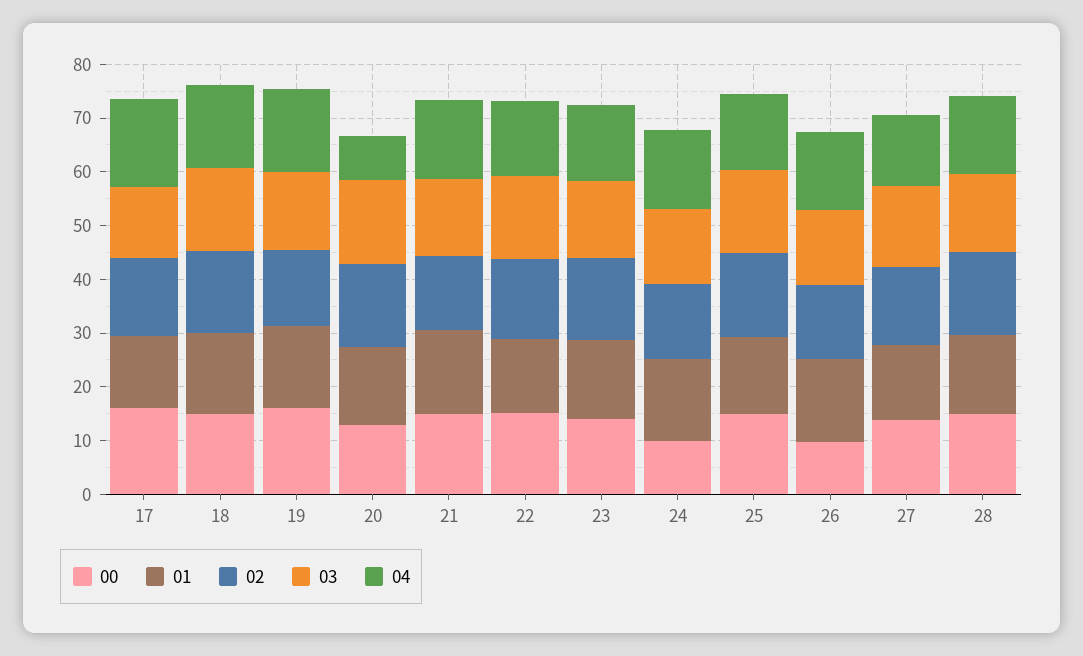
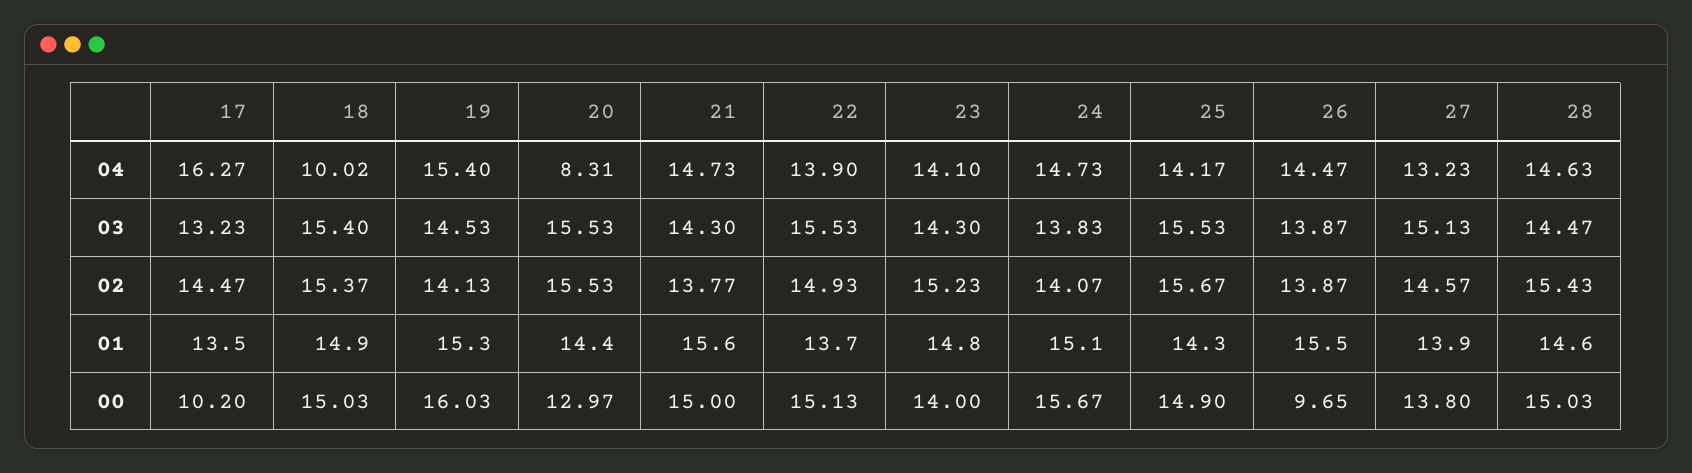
  {
    "00": {
-     "17": 16,
+     "17": 10.2,
      "18": 15.03,
      "19": 16.03,
      "20": 12.97,
      "21": 15,
      "22": 15.13,
      "23": 14,
-     "24": 10,
+     "24": 15.67,
      "25": 14.9,
      "26": 9.65,
      "27": 13.8,
      "28": 15.03
    },
    "01": {
      "17": 13.5,
      "18": 14.9,
      "19": 15.3,
      "20": 14.4,
      "21": 15.6,
      "22": 13.7,
      "23": 14.8,
      "24": 15.1,
      "25": 14.3,
      "26": 15.5,
      "27": 13.9,
      "28": 14.6
    },
    "02": {
      "17": 14.47,
      "18": 15.37,
      "19": 14.13,
      "20": 15.53,
      "21": 13.77,
      "22": 14.93,
      "23": 15.23,
      "24": 14.07,
      "25": 15.67,
      "26": 13.87,
      "27": 14.57,
      "28": 15.43
    },
    "03": {
      "17": 13.23,
      "18": 15.4,
      "19": 14.53,
      "20": 15.53,
      "21": 14.3,
      "22": 15.53,
      "23": 14.3,
      "24": 13.83,
      "25": 15.53,
      "26": 13.87,
      "27": 15.13,
      "28": 14.47
    },
    "04": {
      "17": 16.27,
-     "18": 16,
+     "18": 10.02,
      "19": 15.4,
      "20": 8.31,
      "21": 14.73,
      "22": 13.9,
      "23": 14.1,
      "24": 14.73,
      "25": 14.17,
      "26": 14.47,
      "27": 13.23,
      "28": 14.63
    }
  }

